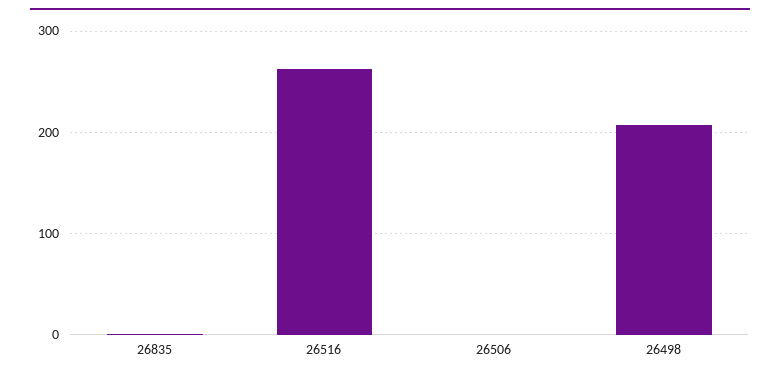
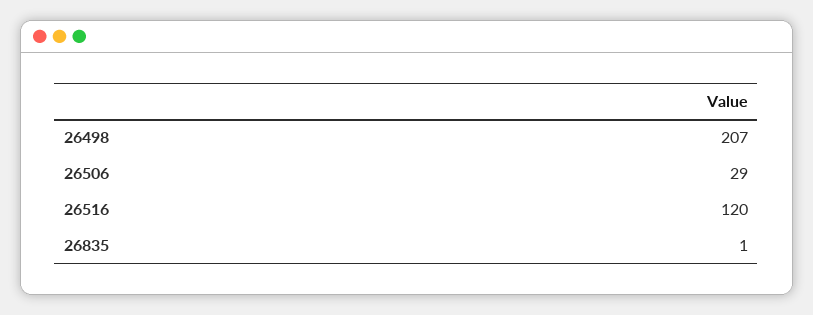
  {
    "26835": 1,
-   "26516": 260,
+   "26516": 120,
-   "26506": 0,
+   "26506": 29,
    "26498": 207
  }

